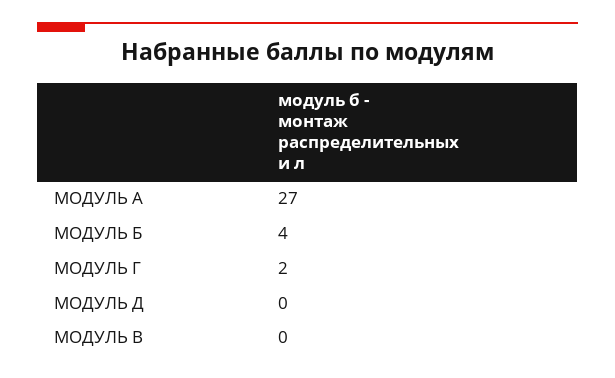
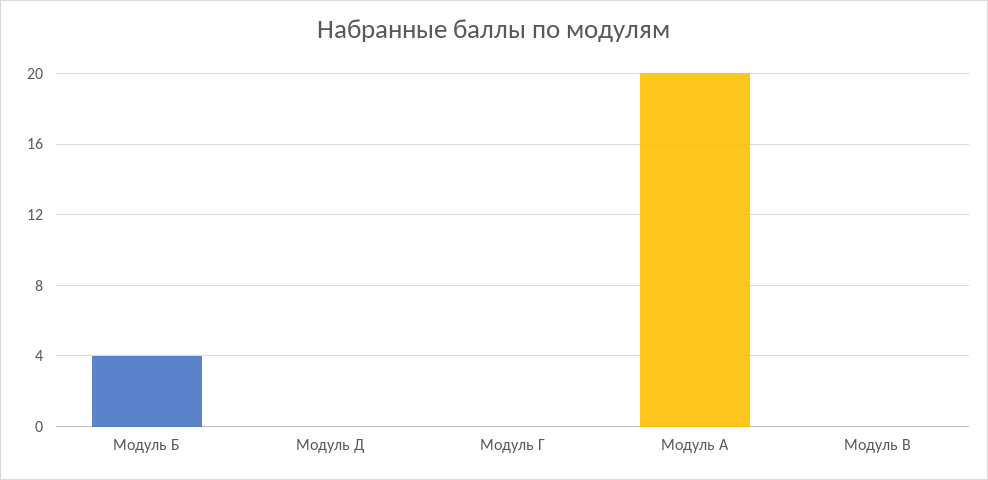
  {
-   "МОДУЛЬ А": 27,
+   "МОДУЛЬ А": 20,
    "МОДУЛЬ Б": 4,
-   "МОДУЛЬ Г": 2,
+   "МОДУЛЬ Г": 0,
    "МОДУЛЬ Д": 0,
    "МОДУЛЬ В": 0
  }

